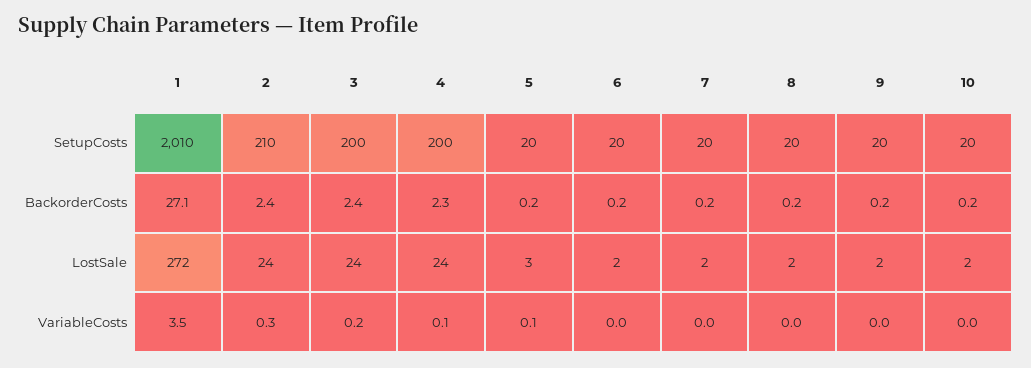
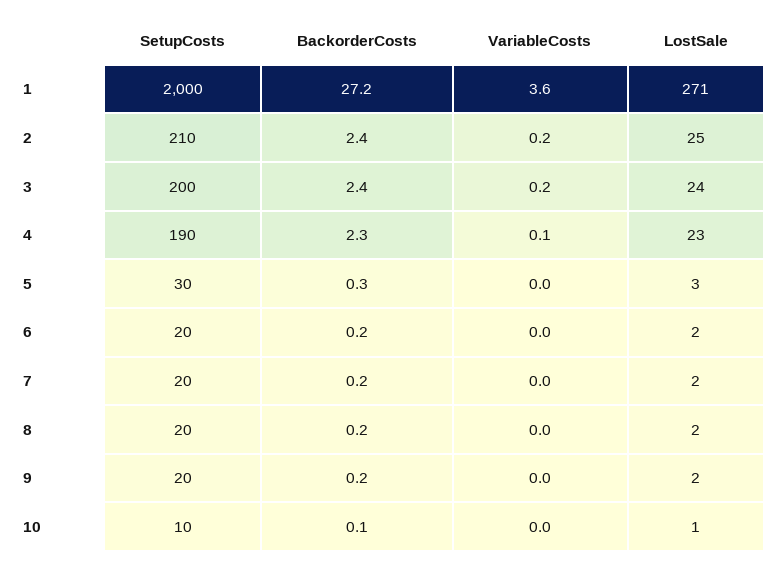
  {
    "1": {
-     "SetupCosts": 2010,
+     "SetupCosts": 2000,
-     "BackorderCosts": 27.1,
+     "BackorderCosts": 27.2,
-     "LostSale": 272,
+     "LostSale": 271,
-     "VariableCosts": 3.5
+     "VariableCosts": 3.6
    },
    "2": {
      "SetupCosts": 210,
      "BackorderCosts": 2.4,
-     "LostSale": 24,
+     "LostSale": 25,
-     "VariableCosts": 0.3
+     "VariableCosts": 0.2
    },
    "3": {
      "SetupCosts": 200,
      "BackorderCosts": 2.4,
      "LostSale": 24,
      "VariableCosts": 0.2
    },
    "4": {
-     "SetupCosts": 200,
+     "SetupCosts": 190,
      "BackorderCosts": 2.3,
-     "LostSale": 24,
+     "LostSale": 23,
      "VariableCosts": 0.1
    },
    "5": {
-     "SetupCosts": 20,
+     "SetupCosts": 30,
-     "BackorderCosts": 0.2,
+     "BackorderCosts": 0.3,
      "LostSale": 3,
-     "VariableCosts": 0.1
+     "VariableCosts": 0
    },
    "6": {
      "SetupCosts": 20,
      "BackorderCosts": 0.2,
      "LostSale": 2,
      "VariableCosts": 0
    },
    "7": {
      "SetupCosts": 20,
      "BackorderCosts": 0.2,
      "LostSale": 2,
      "VariableCosts": 0
    },
    "8": {
      "SetupCosts": 20,
      "BackorderCosts": 0.2,
      "LostSale": 2,
      "VariableCosts": 0
    },
    "9": {
      "SetupCosts": 20,
      "BackorderCosts": 0.2,
      "LostSale": 2,
      "VariableCosts": 0
    },
    "10": {
-     "SetupCosts": 20,
+     "SetupCosts": 10,
-     "BackorderCosts": 0.2,
+     "BackorderCosts": 0.1,
-     "LostSale": 2,
+     "LostSale": 1,
      "VariableCosts": 0
    }
  }

